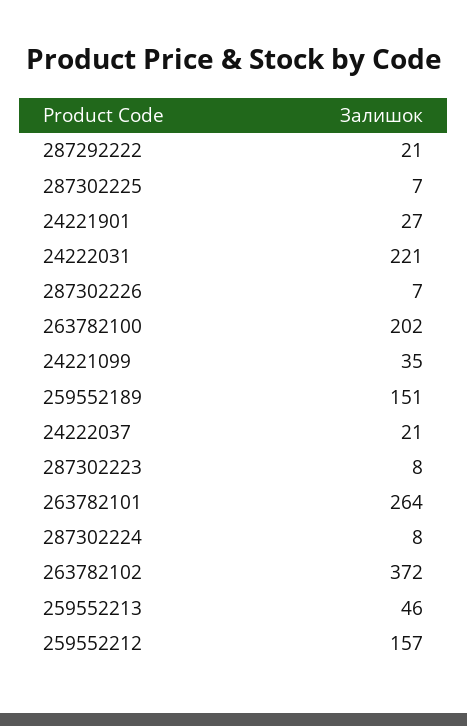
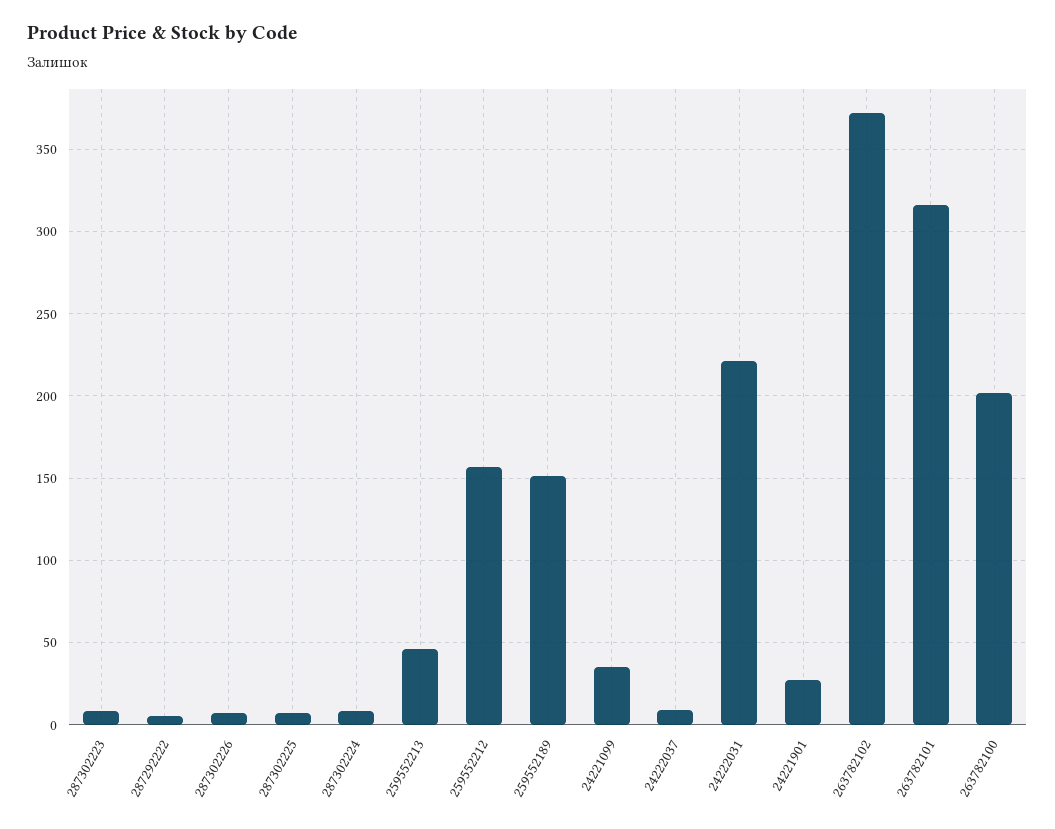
  {
-   "287292222": 21,
+   "287292222": 5,
    "287302225": 7,
    "24221901": 27,
    "24222031": 221,
    "287302226": 7,
    "263782100": 202,
    "24221099": 35,
    "259552189": 151,
-   "24222037": 21,
+   "24222037": 10,
    "287302223": 8,
-   "263782101": 264,
+   "263782101": 315,
    "287302224": 8,
    "263782102": 372,
    "259552213": 46,
    "259552212": 157
  }

